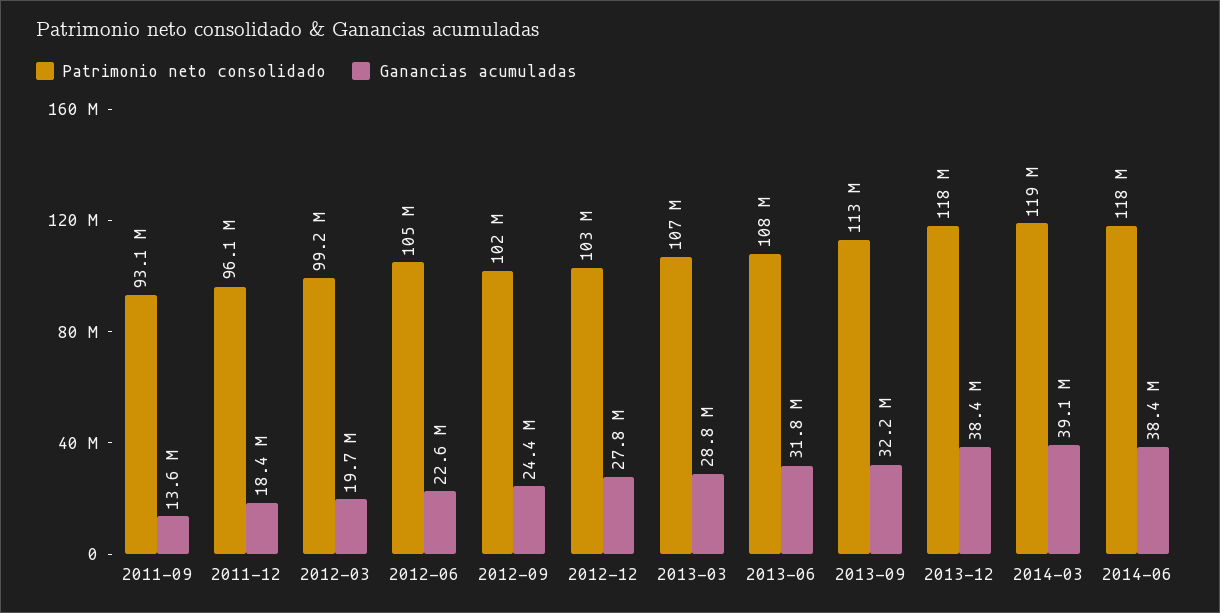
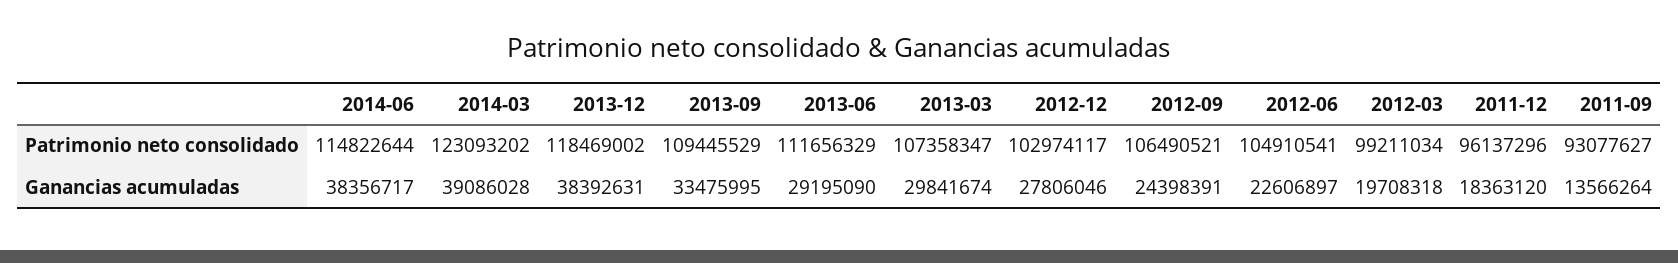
  {
    "Patrimonio neto consolidado": {
      "2011-09": 93077627,
      "2011-12": 96137296,
      "2012-03": 99211034,
      "2012-06": 104910541,
-     "2012-09": 102000000,
+     "2012-09": 106490521,
      "2012-12": 102974117,
      "2013-03": 107358347,
-     "2013-06": 108000000,
+     "2013-06": 111656329,
-     "2013-09": 113000000,
+     "2013-09": 109445529,
      "2013-12": 118469002,
-     "2014-03": 119000000,
+     "2014-03": 123093202,
-     "2014-06": 118000000
+     "2014-06": 114822644
    },
    "Ganancias acumuladas": {
      "2011-09": 13566264,
      "2011-12": 18363120,
      "2012-03": 19708318,
      "2012-06": 22606897,
      "2012-09": 24398391,
      "2012-12": 27806046,
-     "2013-03": 28800000,
+     "2013-03": 29841674,
-     "2013-06": 31800000,
+     "2013-06": 29195090,
-     "2013-09": 32200000,
+     "2013-09": 33475995,
      "2013-12": 38392631,
      "2014-03": 39086028,
      "2014-06": 38356717
    }
  }

